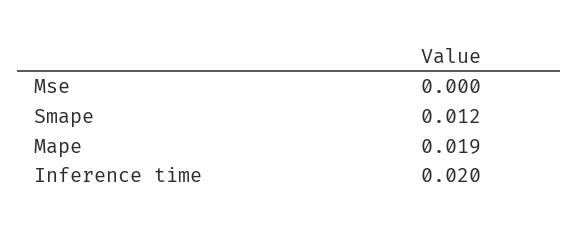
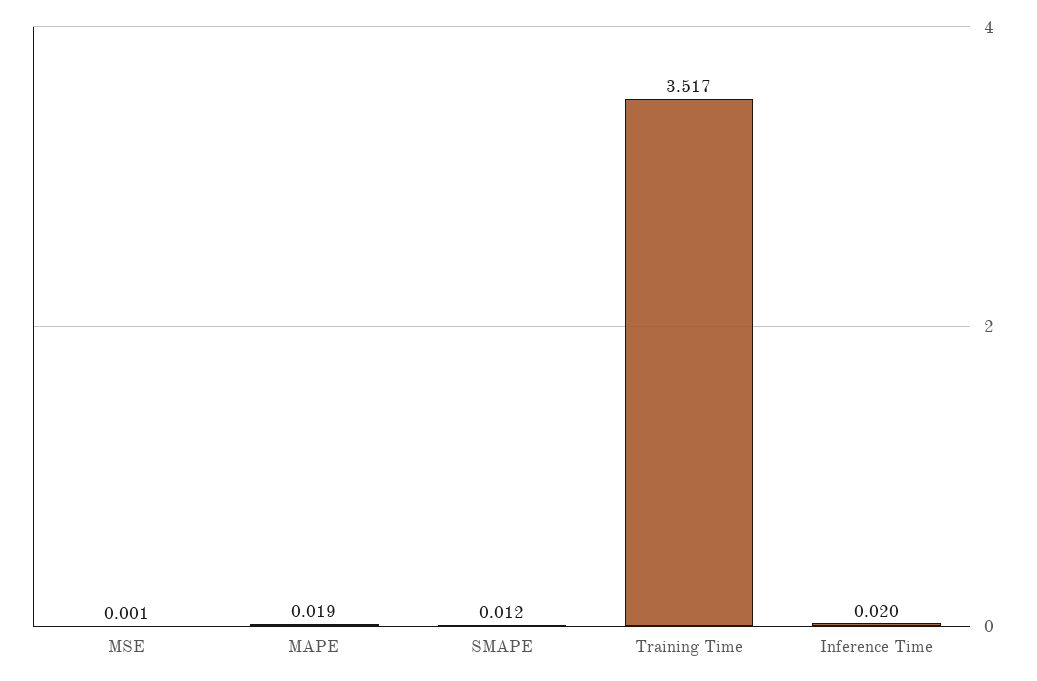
  {
-   "Mse": 0,
+   "Mse": 0.001,
    "Smape": 0.012,
    "Mape": 0.019,
-   "Inference time": 0.02
+   "Inference time": 0.02,
+   "Training Time": 3.517
  }

